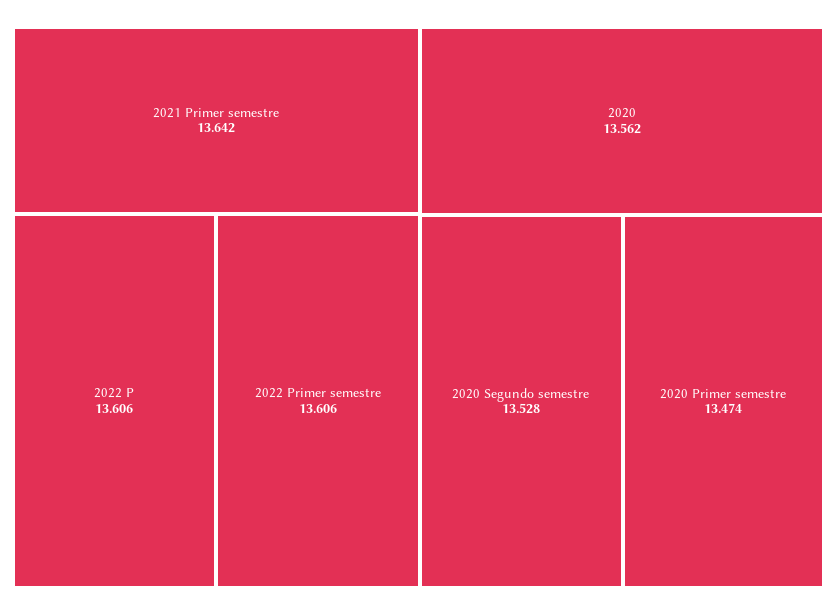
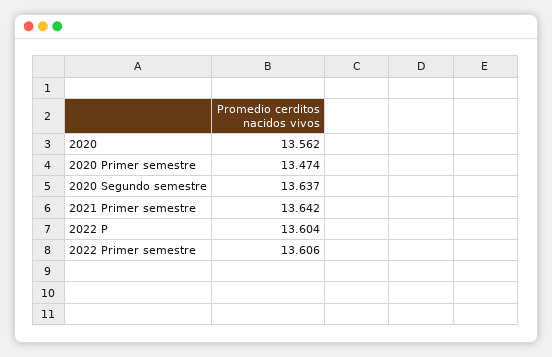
  {
    "2021 Primer semestre": 13.642,
-   "2022 P": 13.606,
+   "2022 P": 13.604,
    "2022 Primer semestre": 13.606,
    "2020": 13.562,
-   "2020 Segundo semestre": 13.528,
+   "2020 Segundo semestre": 13.637,
    "2020 Primer semestre": 13.474
  }

